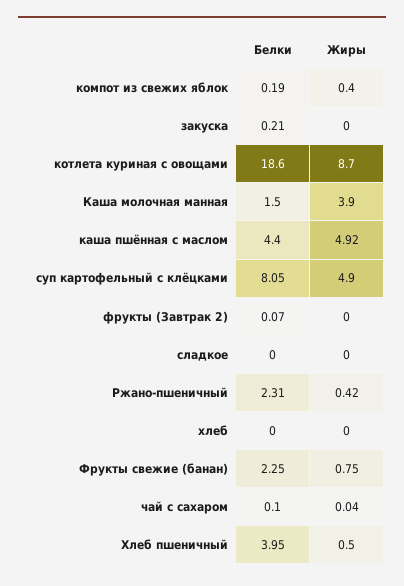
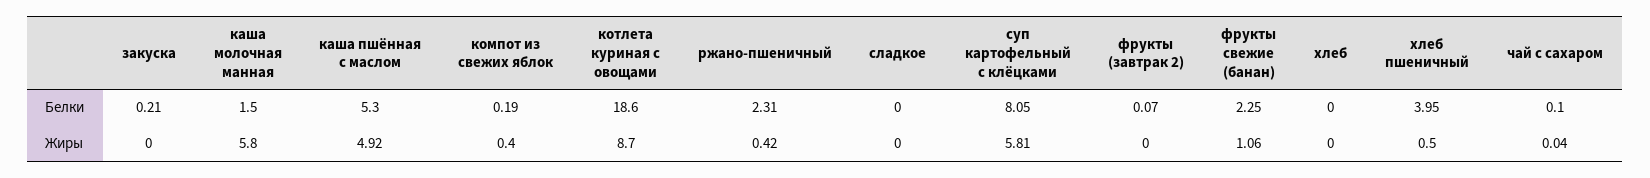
  {
    "Белки": {
      "компот из свежих яблок": 0.19,
      "закуска": 0.21,
      "котлета куриная с овощами": 18.6,
      "Каша молочная манная": 1.5,
-     "каша пшённая с маслом": 4.4,
+     "каша пшённая с маслом": 5.3,
      "суп картофельный с клёцками": 8.05,
      "фрукты (Завтрак 2)": 0.07,
      "сладкое": 0,
      "Ржано-пшеничный": 2.31,
      "хлеб": 0,
      "Фрукты свежие (банан)": 2.25,
      "чай с сахаром": 0.1,
      "Хлеб пшеничный": 3.95
    },
    "Жиры": {
      "компот из свежих яблок": 0.4,
      "закуска": 0,
      "котлета куриная с овощами": 8.7,
-     "Каша молочная манная": 3.9,
+     "Каша молочная манная": 5.8,
      "каша пшённая с маслом": 4.92,
-     "суп картофельный с клёцками": 4.9,
+     "суп картофельный с клёцками": 5.81,
      "фрукты (Завтрак 2)": 0,
      "сладкое": 0,
      "Ржано-пшеничный": 0.42,
      "хлеб": 0,
-     "Фрукты свежие (банан)": 0.75,
+     "Фрукты свежие (банан)": 1.06,
      "чай с сахаром": 0.04,
      "Хлеб пшеничный": 0.5
    }
  }

